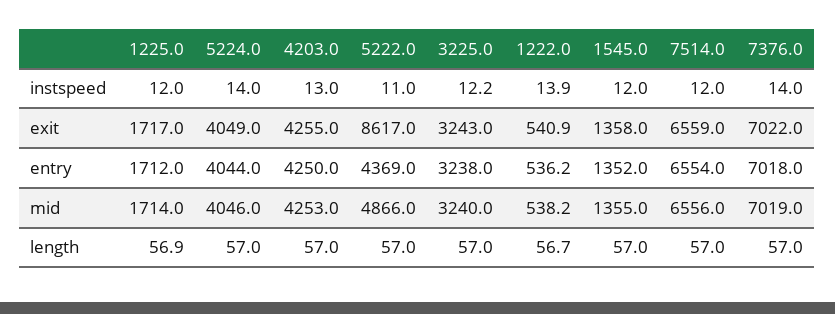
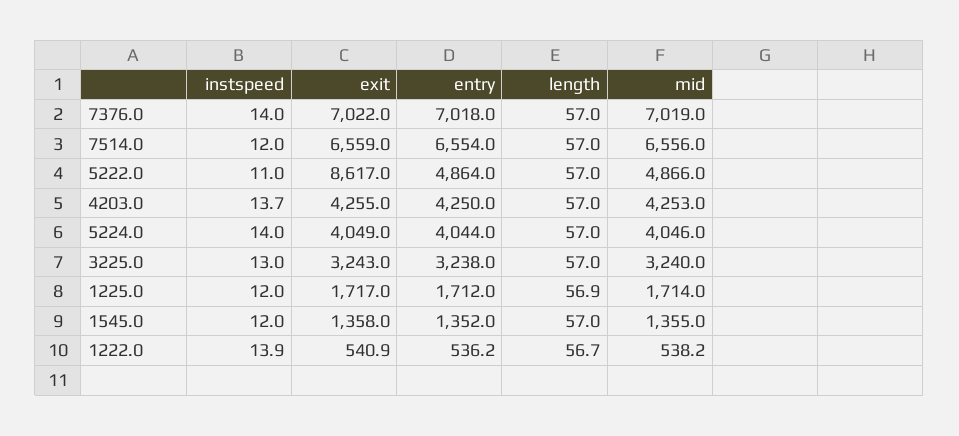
  {
    "1225.0": {
      "instspeed": 12,
      "exit": 1717,
      "entry": 1712,
      "mid": 1714,
      "length": 56.9
    },
    "5224.0": {
      "instspeed": 14,
      "exit": 4049,
      "entry": 4044,
      "mid": 4046,
      "length": 57
    },
    "4203.0": {
-     "instspeed": 13,
+     "instspeed": 13.7,
      "exit": 4255,
      "entry": 4250,
      "mid": 4253,
      "length": 57
    },
    "5222.0": {
      "instspeed": 11,
      "exit": 8617,
-     "entry": 4369,
+     "entry": 4864,
      "mid": 4866,
      "length": 57
    },
    "3225.0": {
-     "instspeed": 12.2,
+     "instspeed": 13,
      "exit": 3243,
      "entry": 3238,
      "mid": 3240,
      "length": 57
    },
    "1222.0": {
      "instspeed": 13.9,
      "exit": 540.9,
      "entry": 536.2,
      "mid": 538.2,
      "length": 56.7
    },
    "1545.0": {
      "instspeed": 12,
      "exit": 1358,
      "entry": 1352,
      "mid": 1355,
      "length": 57
    },
    "7514.0": {
      "instspeed": 12,
      "exit": 6559,
      "entry": 6554,
      "mid": 6556,
      "length": 57
    },
    "7376.0": {
      "instspeed": 14,
      "exit": 7022,
      "entry": 7018,
      "mid": 7019,
      "length": 57
    }
  }

